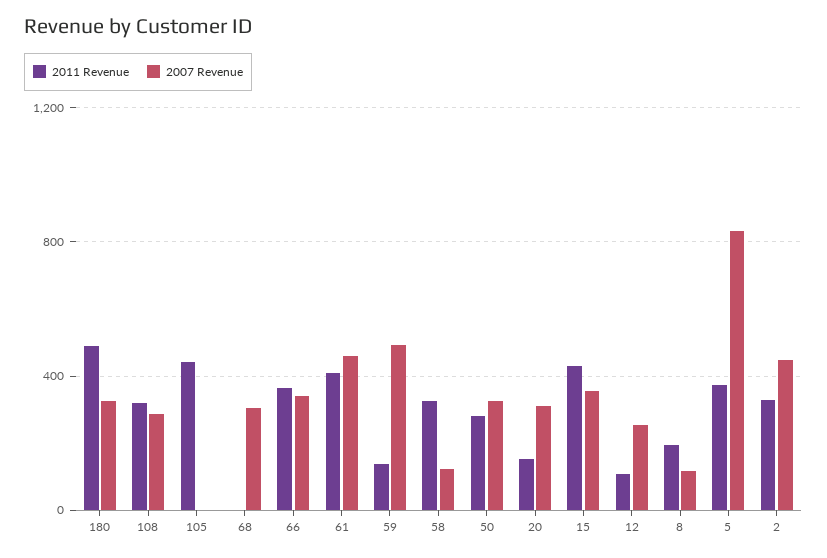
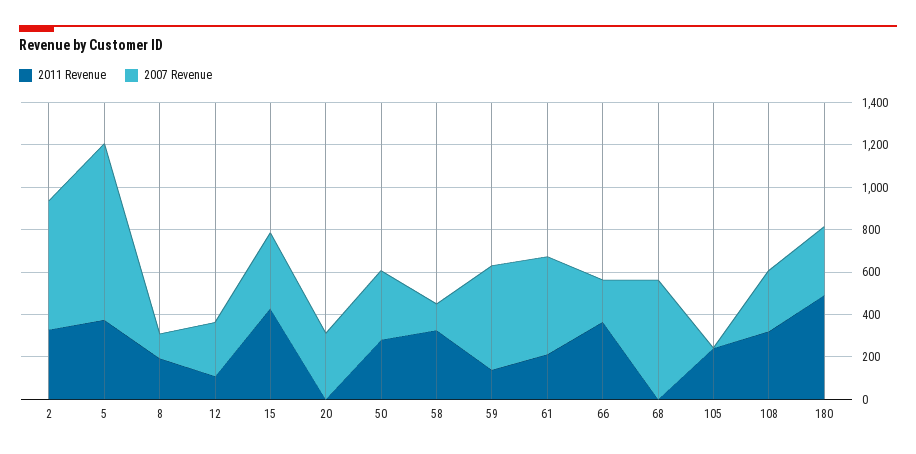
  {
    "2011 Revenue": {
      "180": 500,
      "108": 300,
-     "105": 450,
+     "105": 250,
      "68": 0,
      "66": 350,
-     "61": 400,
+     "61": 200,
      "59": 150,
      "58": 350,
      "50": 300,
-     "20": 150,
+     "20": 0,
      "15": 450,
      "12": 100,
      "8": 200,
      "5": 350,
      "2": 350
    },
    "2007 Revenue": {
      "180": 300,
      "108": 300,
      "105": 0,
-     "68": 300,
+     "68": 550,
-     "66": 350,
+     "66": 200,
      "61": 450,
      "59": 500,
      "58": 100,
      "50": 350,
      "20": 300,
      "15": 350,
      "12": 250,
      "8": 100,
      "5": 850,
-     "2": 450
+     "2": 600
    }
  }

